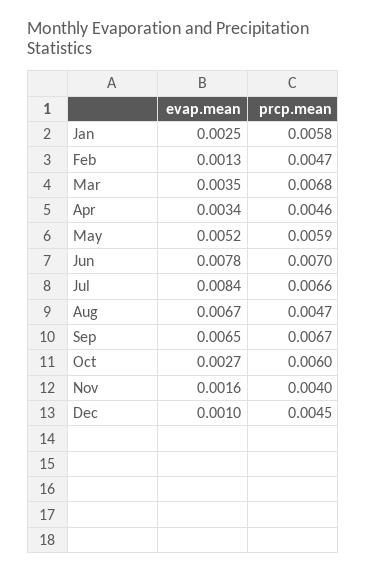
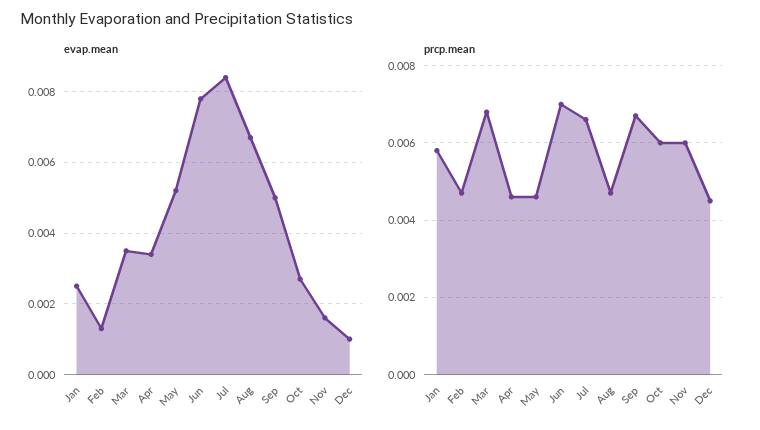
  {
    "evap.mean": {
      "Jan": 0.0025,
      "Feb": 0.0013,
      "Mar": 0.0035,
      "Apr": 0.0034,
      "May": 0.0052,
      "Jun": 0.0078,
      "Jul": 0.0084,
      "Aug": 0.0067,
-     "Sep": 0.0065,
+     "Sep": 0.005,
      "Oct": 0.0027,
      "Nov": 0.0016,
      "Dec": 0.001
    },
    "prcp.mean": {
      "Jan": 0.0058,
      "Feb": 0.0047,
      "Mar": 0.0068,
      "Apr": 0.0046,
-     "May": 0.0059,
+     "May": 0.0045,
      "Jun": 0.007,
      "Jul": 0.0066,
      "Aug": 0.0047,
      "Sep": 0.0067,
      "Oct": 0.006,
-     "Nov": 0.004,
+     "Nov": 0.006,
      "Dec": 0.0045
    }
  }

